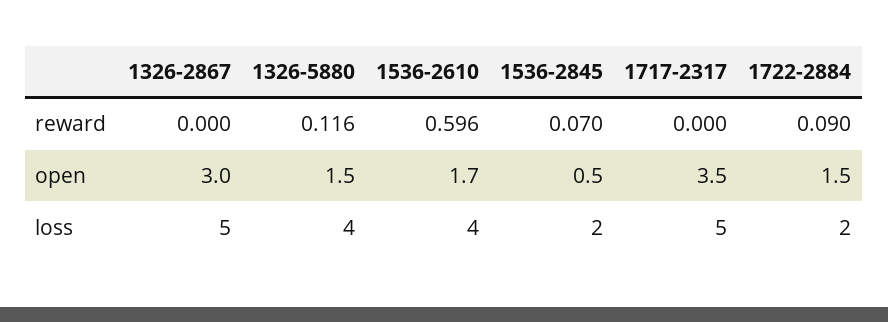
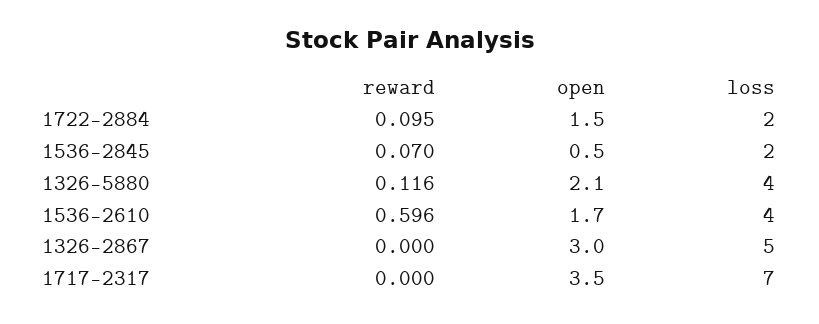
  {
    "1326-2867": {
      "reward": 0,
      "open": 3,
      "loss": 5
    },
    "1326-5880": {
      "reward": 0.116,
-     "open": 1.5,
+     "open": 2.1,
      "loss": 4
    },
    "1536-2610": {
      "reward": 0.596,
      "open": 1.7,
      "loss": 4
    },
    "1536-2845": {
      "reward": 0.07,
      "open": 0.5,
      "loss": 2
    },
    "1717-2317": {
      "reward": 0,
      "open": 3.5,
-     "loss": 5
+     "loss": 7
    },
    "1722-2884": {
-     "reward": 0.09,
+     "reward": 0.095,
      "open": 1.5,
      "loss": 2
    }
  }

